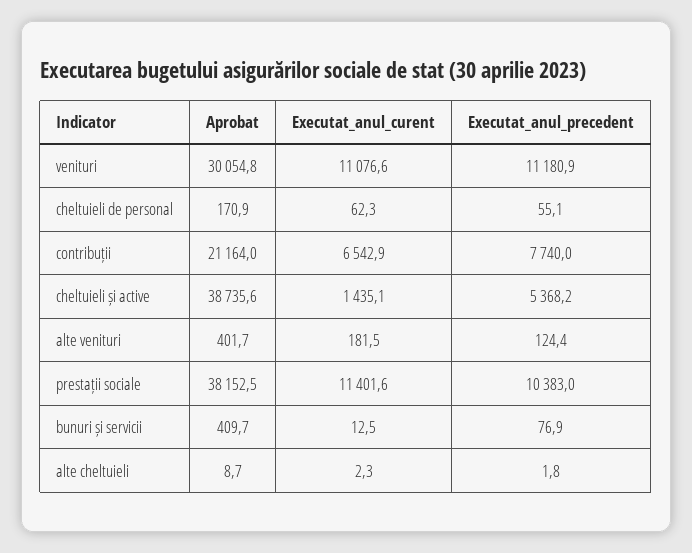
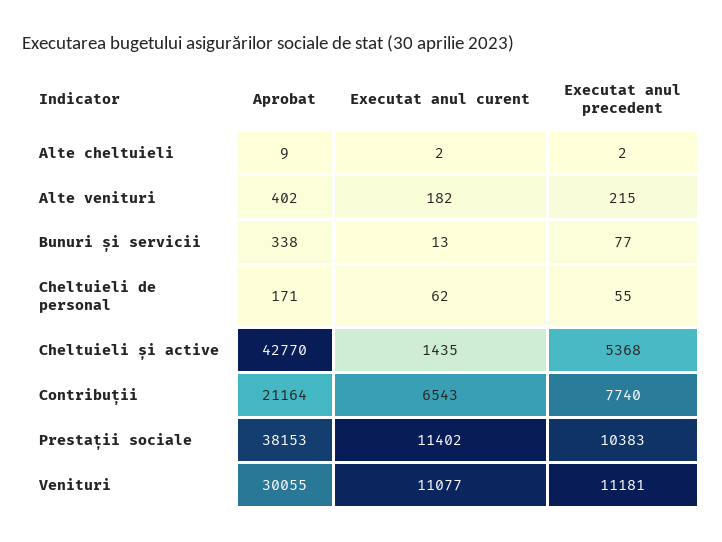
  {
    "Aprobat": {
      "venituri": 30054.8,
      "cheltuieli de personal": 170.9,
      "contribuții": 21164,
-     "cheltuieli și active": 38735.6,
+     "cheltuieli și active": 42770,
      "alte venituri": 401.7,
      "prestații sociale": 38152.5,
-     "bunuri și servicii": 409.7,
+     "bunuri și servicii": 338,
      "alte cheltuieli": 8.7
    },
    "Executat_anul_curent": {
      "venituri": 11076.6,
      "cheltuieli de personal": 62.3,
      "contribuții": 6542.9,
      "cheltuieli și active": 1435.1,
      "alte venituri": 181.5,
      "prestații sociale": 11401.6,
      "bunuri și servicii": 12.5,
      "alte cheltuieli": 2.3
    },
    "Executat_anul_precedent": {
      "venituri": 11180.9,
      "cheltuieli de personal": 55.1,
      "contribuții": 7740,
      "cheltuieli și active": 5368.2,
-     "alte venituri": 124.4,
+     "alte venituri": 215,
      "prestații sociale": 10383,
      "bunuri și servicii": 76.9,
      "alte cheltuieli": 1.8
    }
  }

